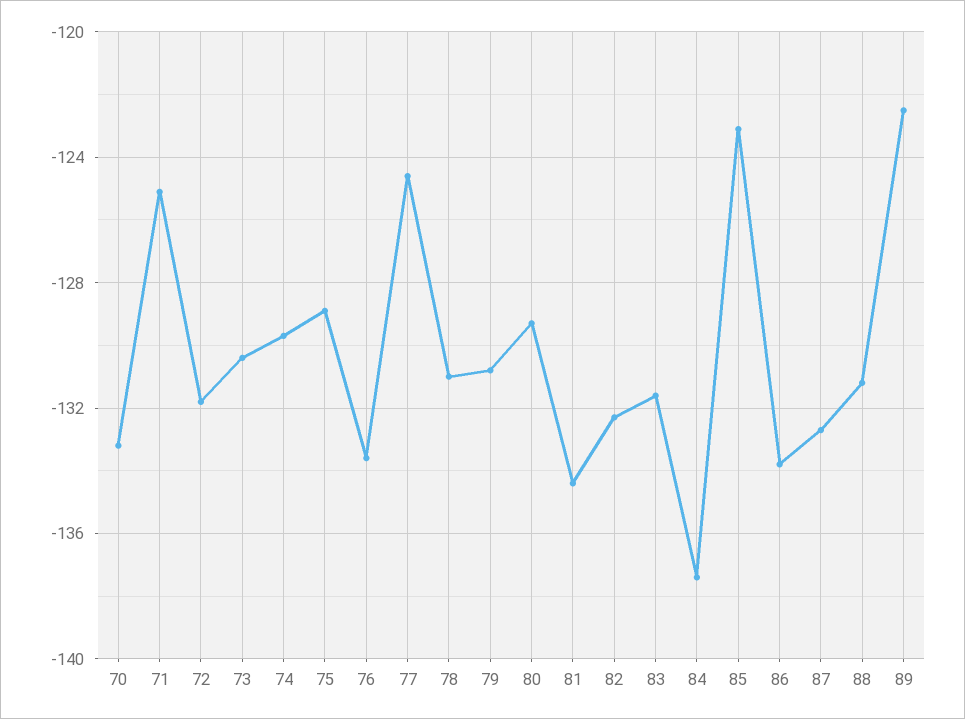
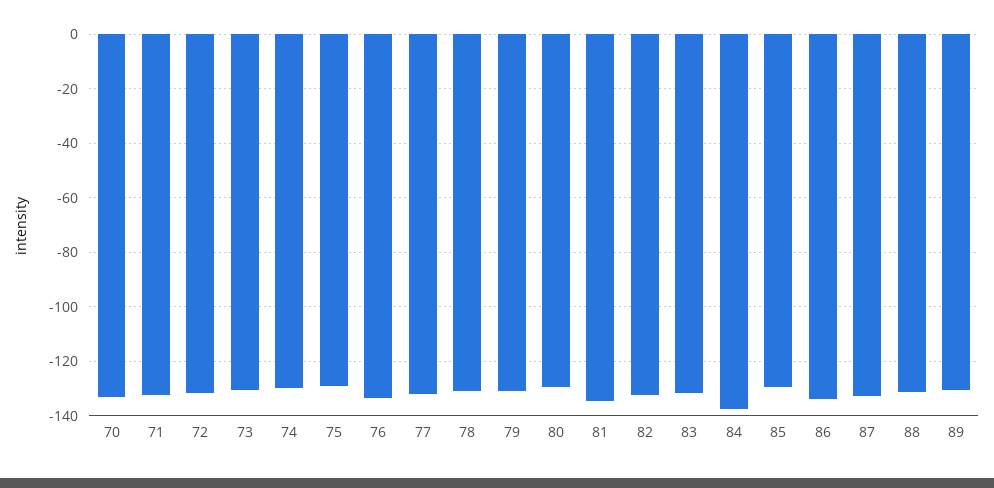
  {
    "70": -133,
-   "71": -125,
+   "71": -132.5,
    "72": -132,
    "73": -130.5,
    "74": -129.5,
    "75": -129,
    "76": -133.5,
-   "77": -124.5,
+   "77": -132.5,
    "78": -131,
    "79": -131,
    "80": -129.5,
    "81": -134.5,
    "82": -132.5,
    "83": -131.5,
    "84": -137.5,
-   "85": -123,
+   "85": -130,
    "86": -134,
    "87": -132.5,
    "88": -131,
-   "89": -122.5
+   "89": -130
  }

